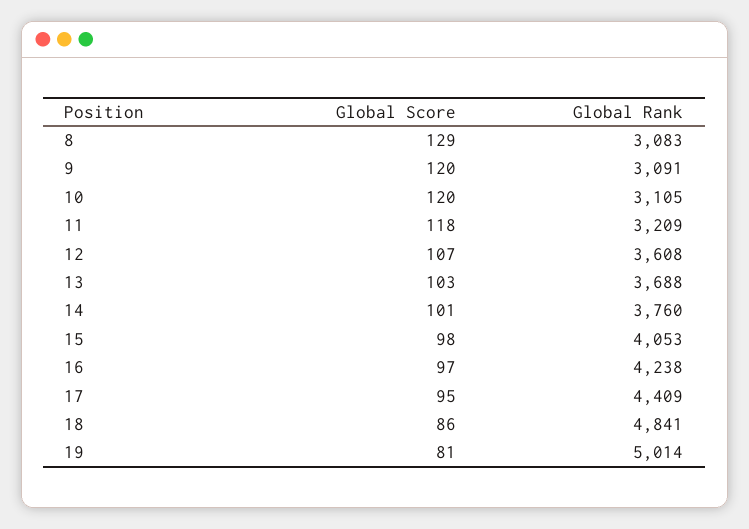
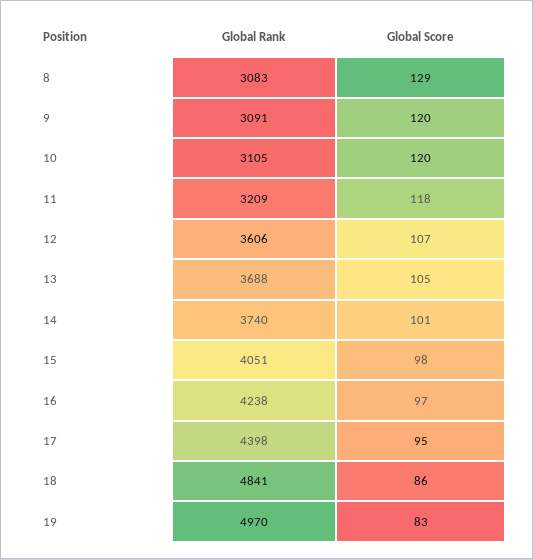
  {
    "Global Score": {
      "8": 129,
      "9": 120,
      "10": 120,
      "11": 118,
      "12": 107,
-     "13": 103,
+     "13": 105,
      "14": 101,
      "15": 98,
      "16": 97,
      "17": 95,
      "18": 86,
-     "19": 81
+     "19": 83
    },
    "Global Rank": {
      "8": 3083,
      "9": 3091,
      "10": 3105,
      "11": 3209,
-     "12": 3608,
+     "12": 3606,
      "13": 3688,
-     "14": 3760,
+     "14": 3740,
-     "15": 4053,
+     "15": 4051,
      "16": 4238,
-     "17": 4409,
+     "17": 4398,
      "18": 4841,
-     "19": 5014
+     "19": 4970
    }
  }

